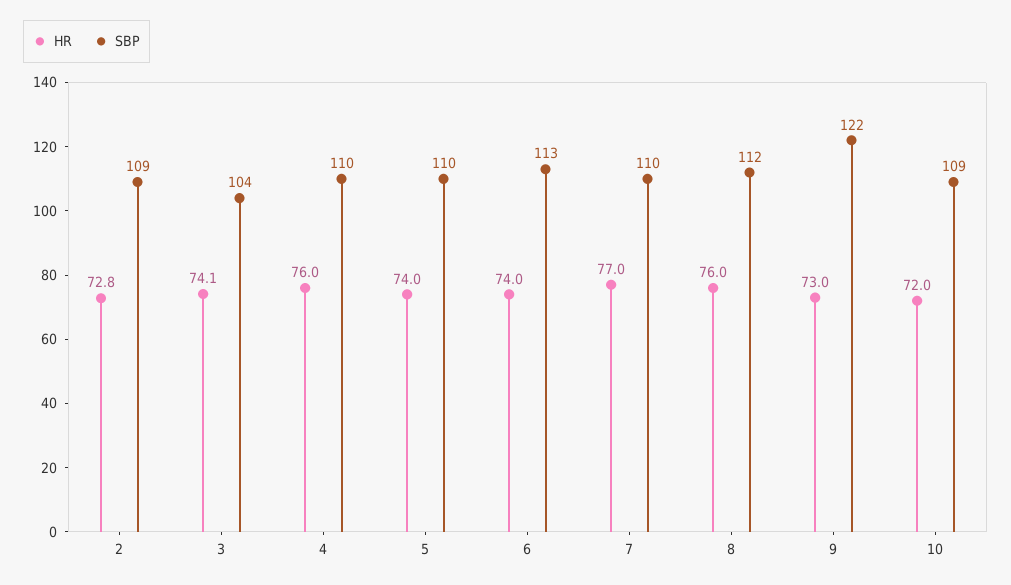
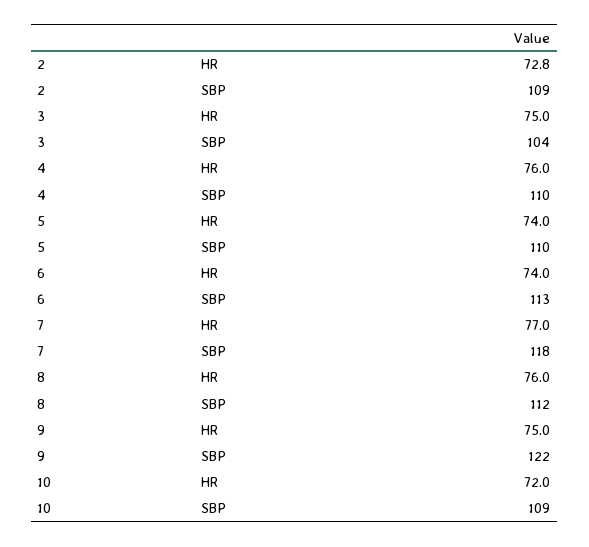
  {
    "HR": {
      "2": 72.8,
-     "3": 74.1,
+     "3": 75,
      "4": 76,
      "5": 74,
      "6": 74,
      "7": 77,
      "8": 76,
-     "9": 73,
+     "9": 75,
      "10": 72
    },
    "SBP": {
      "2": 109,
      "3": 104,
      "4": 110,
      "5": 110,
      "6": 113,
-     "7": 110,
+     "7": 118,
      "8": 112,
      "9": 122,
      "10": 109
    }
  }

